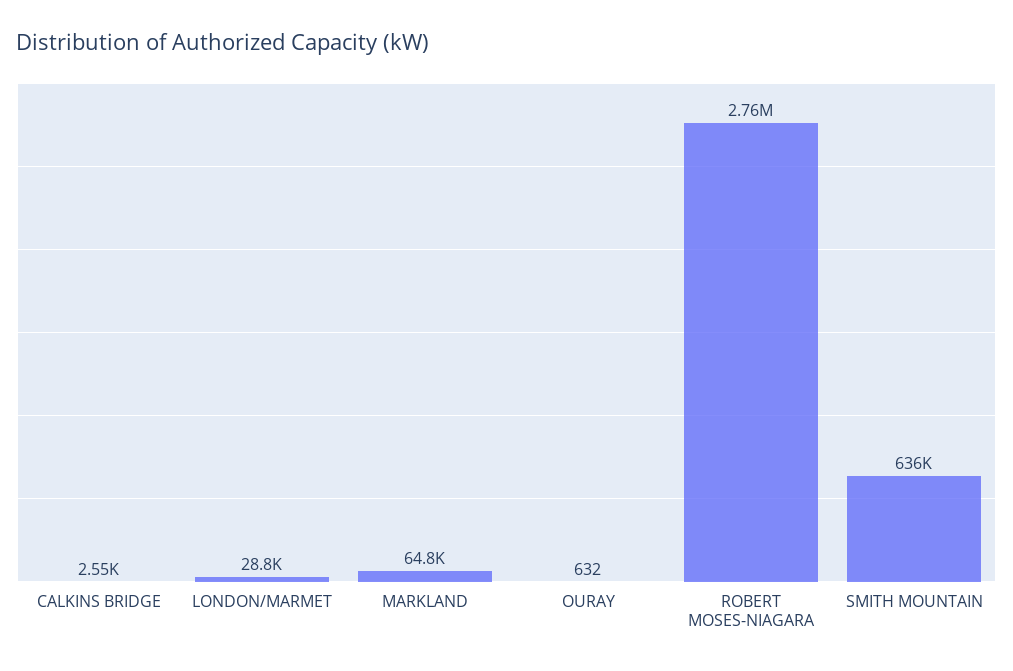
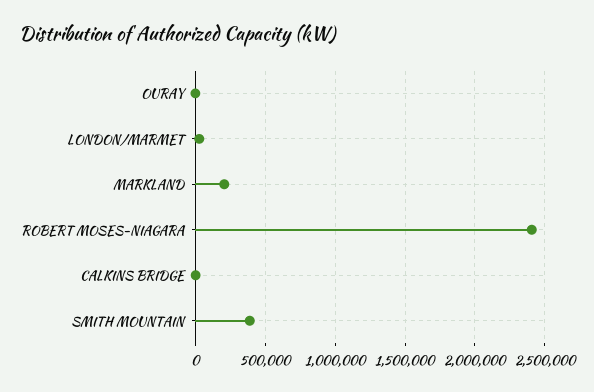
  {
    "CALKINS BRIDGE": 2550,
    "LONDON/MARMET": 28800,
-   "MARKLAND": 64800,
+   "MARKLAND": 200000,
    "OURAY": 632,
-   "ROBERT MOSES-NIAGARA": 2760000,
+   "ROBERT MOSES-NIAGARA": 2400000,
-   "SMITH MOUNTAIN": 636000
+   "SMITH MOUNTAIN": 400000
  }

